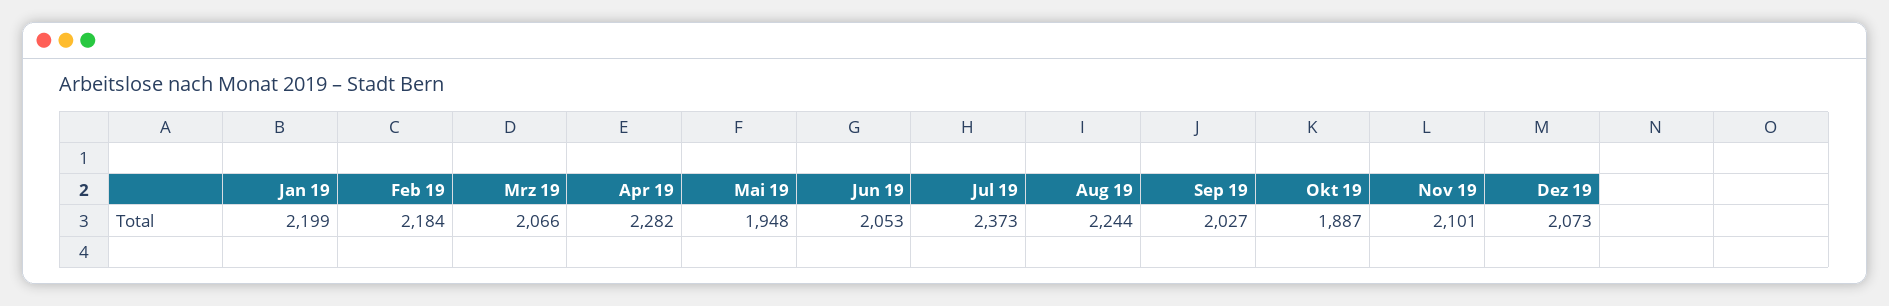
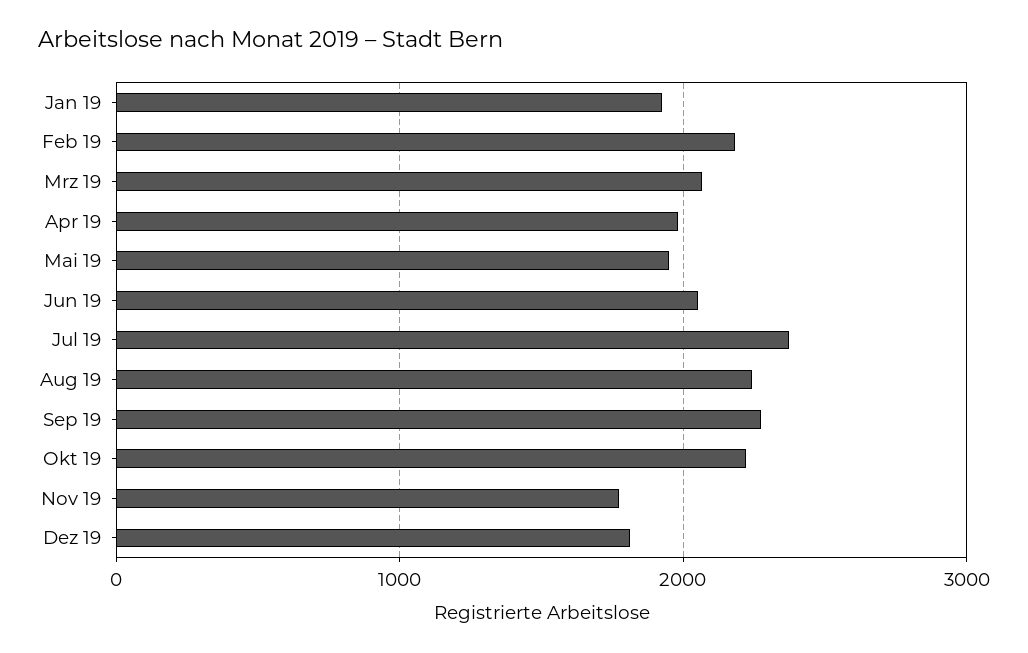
  {
-   "Jan 19": 2199,
+   "Jan 19": 1900,
    "Feb 19": 2184,
    "Mrz 19": 2066,
-   "Apr 19": 2282,
+   "Apr 19": 2000,
    "Mai 19": 1948,
    "Jun 19": 2053,
    "Jul 19": 2373,
    "Aug 19": 2244,
-   "Sep 19": 2027,
+   "Sep 19": 2300,
-   "Okt 19": 1887,
+   "Okt 19": 2200,
-   "Nov 19": 2101,
+   "Nov 19": 1800,
-   "Dez 19": 2073
+   "Dez 19": 1800
  }

